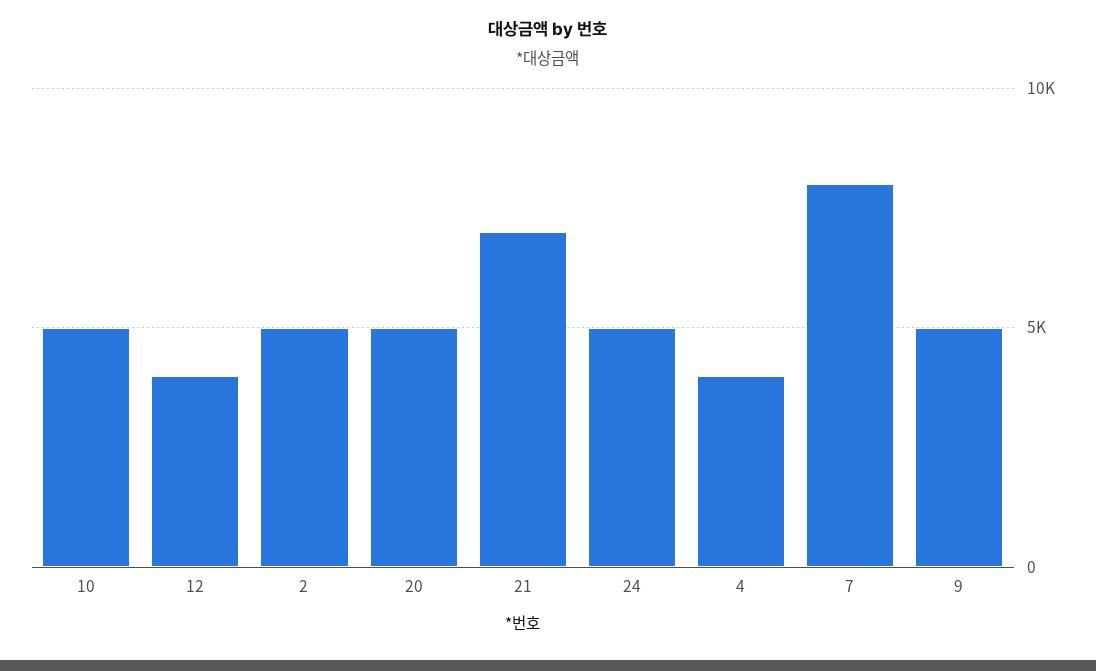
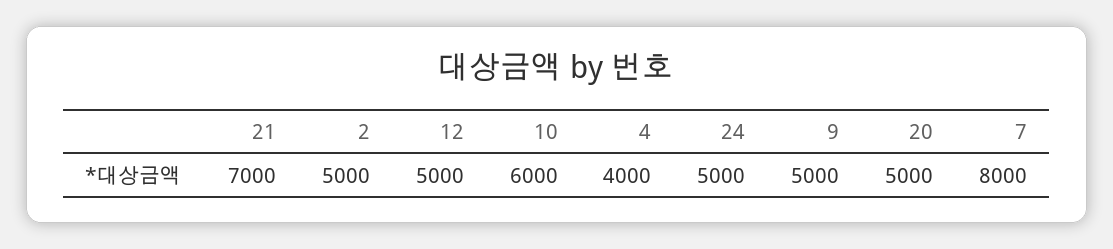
  {
-   "10": 5000,
+   "10": 6000,
-   "12": 4000,
+   "12": 5000,
    "2": 5000,
    "20": 5000,
    "21": 7000,
    "24": 5000,
    "4": 4000,
    "7": 8000,
    "9": 5000
  }

